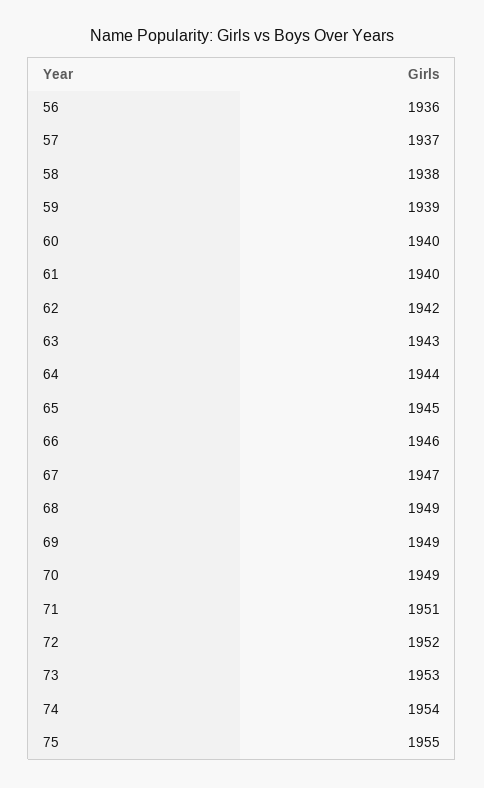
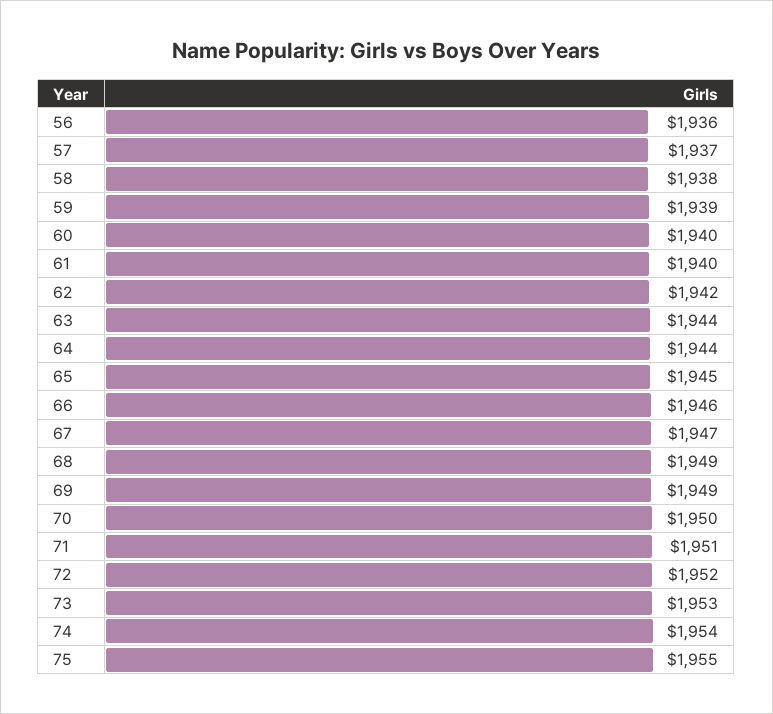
  {
    "56": 1936,
    "57": 1937,
    "58": 1938,
    "59": 1939,
    "60": 1940,
    "61": 1940,
    "62": 1942,
-   "63": 1943,
+   "63": 1944,
    "64": 1944,
    "65": 1945,
    "66": 1946,
    "67": 1947,
    "68": 1949,
    "69": 1949,
-   "70": 1949,
+   "70": 1950,
    "71": 1951,
    "72": 1952,
    "73": 1953,
    "74": 1954,
    "75": 1955
  }

